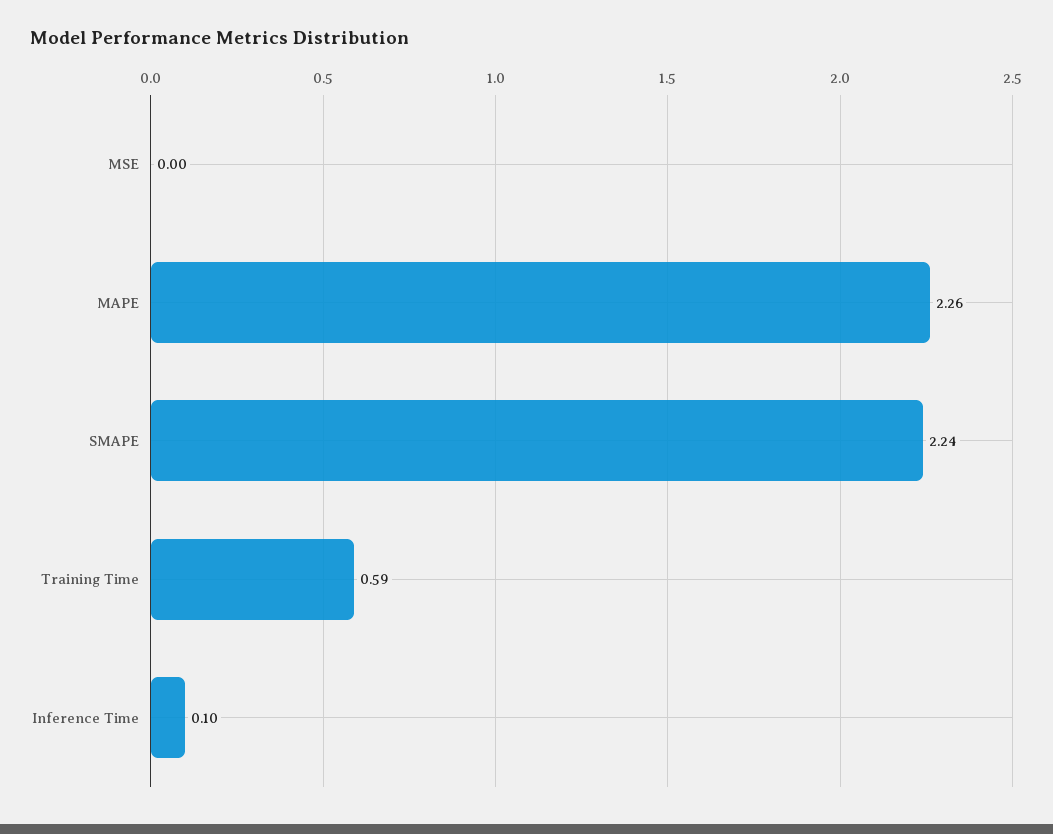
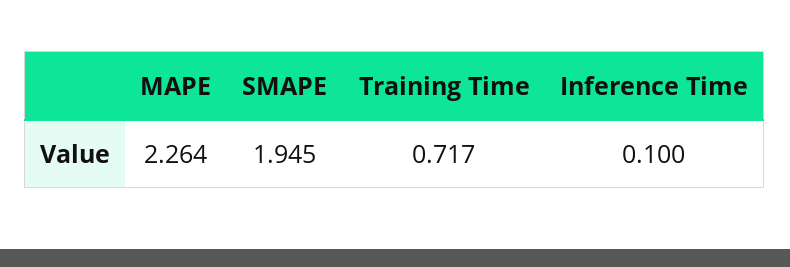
  {
-   "MSE": 0,
    "MAPE": 2.264,
-   "SMAPE": 2.24,
+   "SMAPE": 1.945,
-   "Training Time": 0.59,
+   "Training Time": 0.717,
    "Inference Time": 0.1
  }

